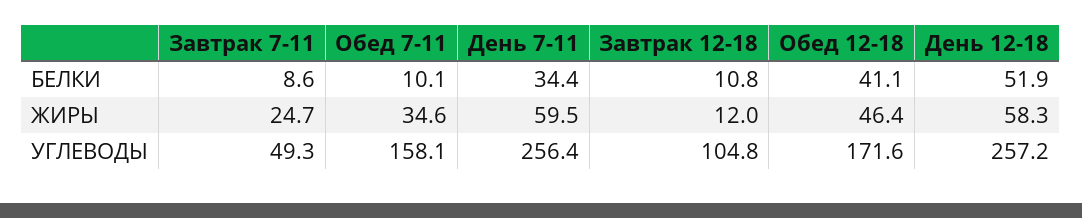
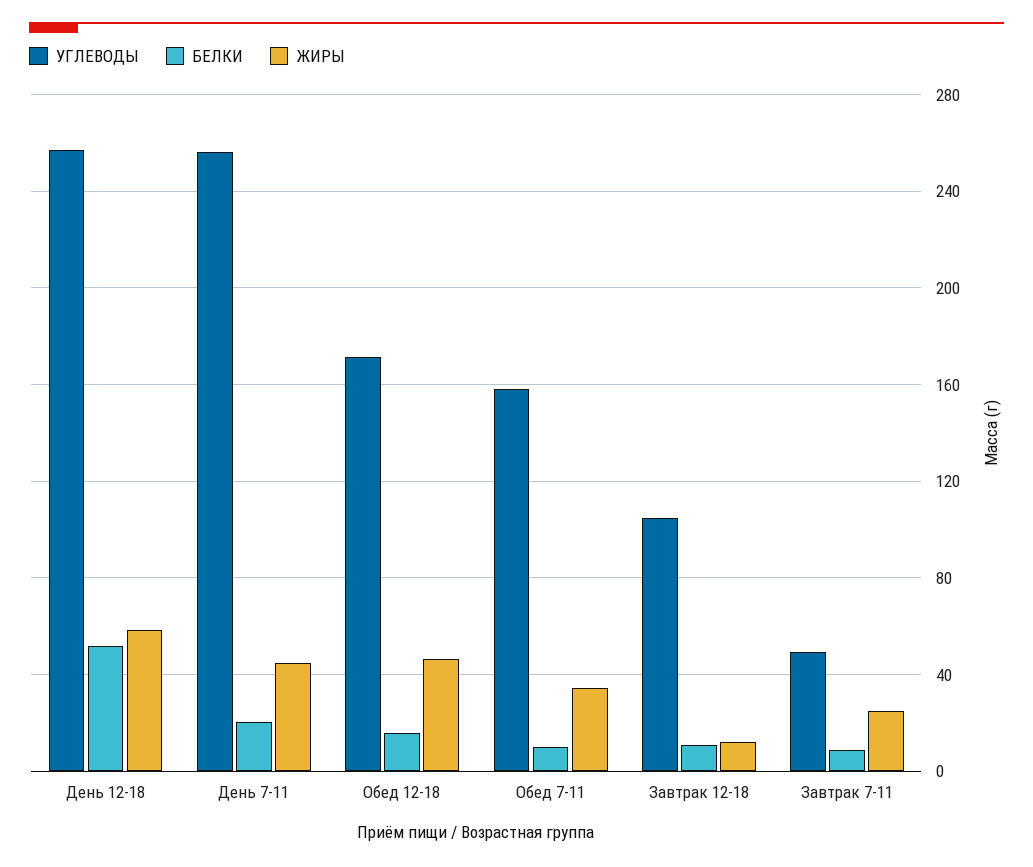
  {
    "БЕЛКИ": {
      "Завтрак 7-11": 8.6,
      "Обед 7-11": 10.1,
-     "День 7-11": 34.4,
+     "День 7-11": 20,
      "Завтрак 12-18": 10.8,
-     "Обед 12-18": 41.1,
+     "Обед 12-18": 15,
      "День 12-18": 51.9
    },
    "ЖИРЫ": {
      "Завтрак 7-11": 24.7,
      "Обед 7-11": 34.6,
-     "День 7-11": 59.5,
+     "День 7-11": 45,
      "Завтрак 12-18": 12,
      "Обед 12-18": 46.4,
      "День 12-18": 58.3
    },
    "УГЛЕВОДЫ": {
      "Завтрак 7-11": 49.3,
      "Обед 7-11": 158.1,
      "День 7-11": 256.4,
      "Завтрак 12-18": 104.8,
      "Обед 12-18": 171.6,
      "День 12-18": 257.2
    }
  }

